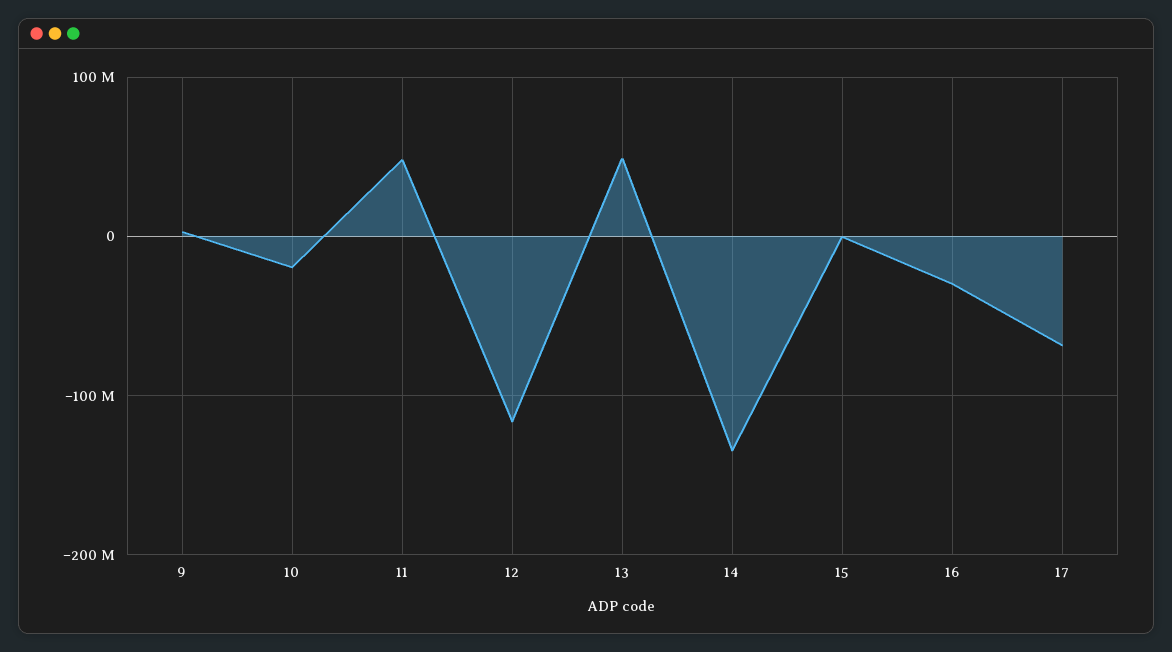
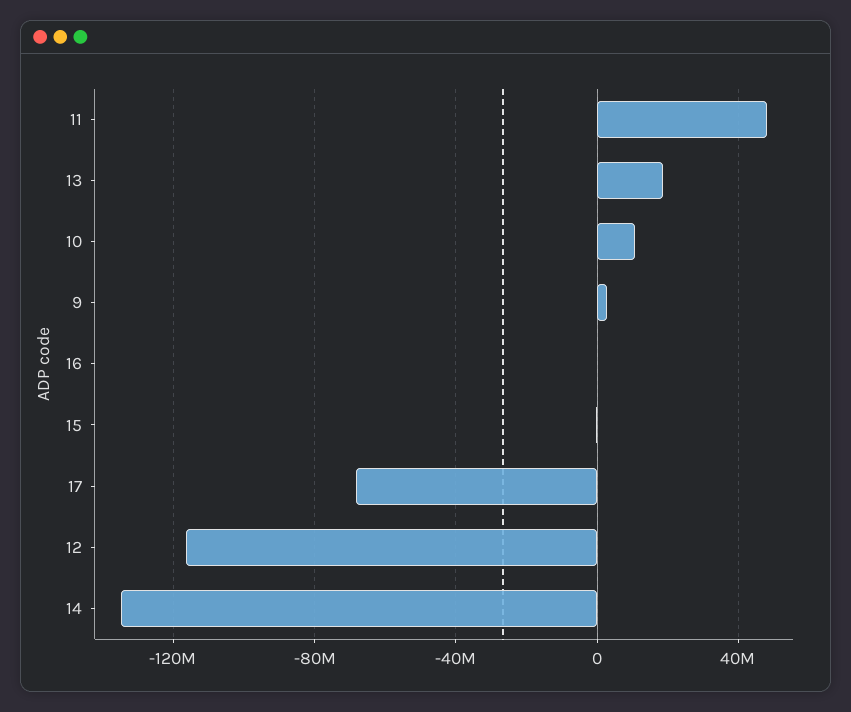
  {
    "9": 5000000,
-   "10": -20000000,
+   "10": 10000000,
    "11": 50000000,
    "12": -115000000,
-   "13": 50000000,
+   "13": 20000000,
    "14": -135000000,
    "15": 0,
-   "16": -30000000,
+   "16": 0,
    "17": -70000000
  }

